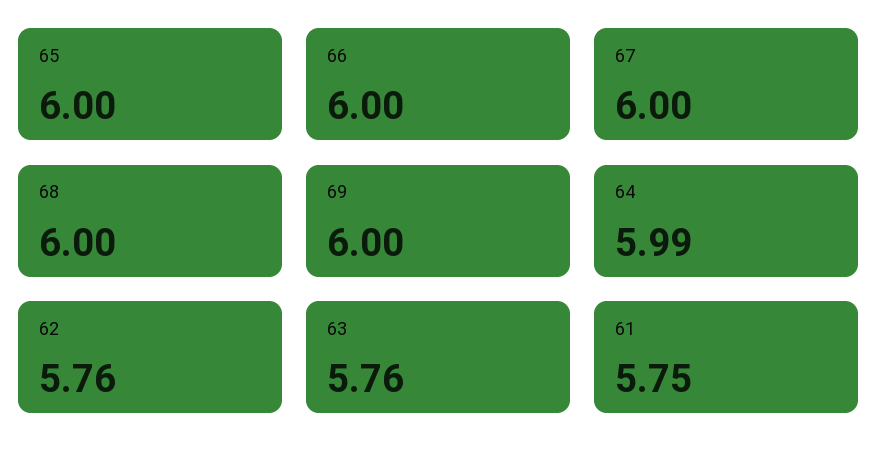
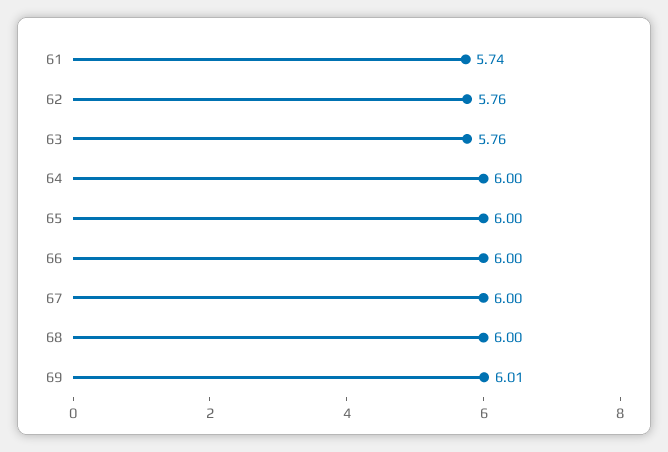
  {
    "65": 6,
    "66": 6,
    "67": 6,
    "68": 6,
-   "69": 6,
+   "69": 6.01,
-   "64": 5.99,
+   "64": 6,
    "62": 5.76,
    "63": 5.76,
-   "61": 5.75
+   "61": 5.74
  }

